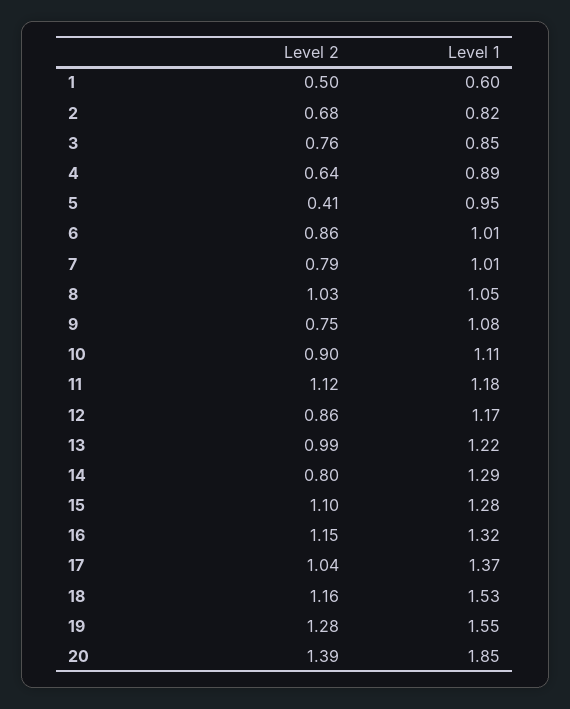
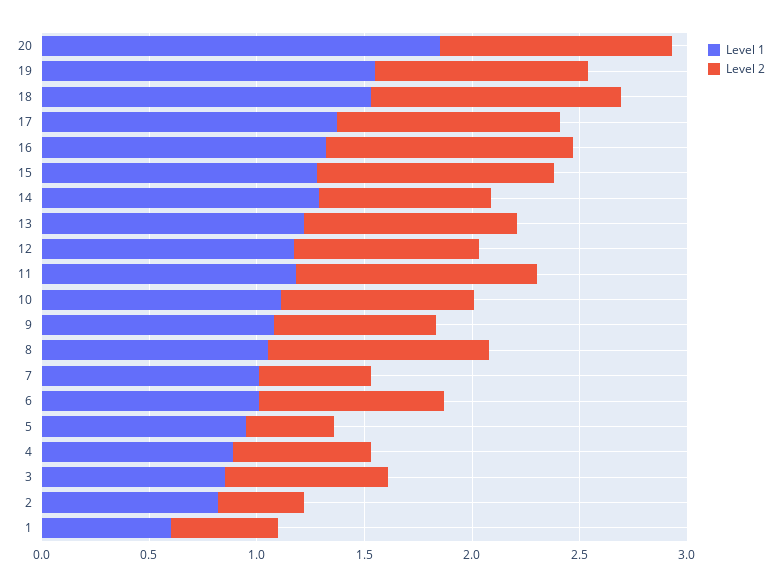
  {
    "Level 2": {
      "1": 0.5,
-     "2": 0.68,
+     "2": 0.4,
      "3": 0.76,
      "4": 0.64,
      "5": 0.41,
      "6": 0.86,
-     "7": 0.79,
+     "7": 0.5,
      "8": 1.03,
      "9": 0.75,
      "10": 0.9,
      "11": 1.12,
      "12": 0.86,
      "13": 0.99,
      "14": 0.8,
      "15": 1.1,
      "16": 1.15,
      "17": 1.04,
      "18": 1.16,
-     "19": 1.28,
+     "19": 1,
-     "20": 1.39
+     "20": 1.1
    },
    "Level 1": {
      "1": 0.6,
      "2": 0.82,
      "3": 0.85,
      "4": 0.89,
      "5": 0.95,
      "6": 1.01,
      "7": 1.01,
      "8": 1.05,
      "9": 1.08,
      "10": 1.11,
      "11": 1.18,
      "12": 1.17,
      "13": 1.22,
      "14": 1.29,
      "15": 1.28,
      "16": 1.32,
      "17": 1.37,
      "18": 1.53,
      "19": 1.55,
      "20": 1.85
    }
  }

